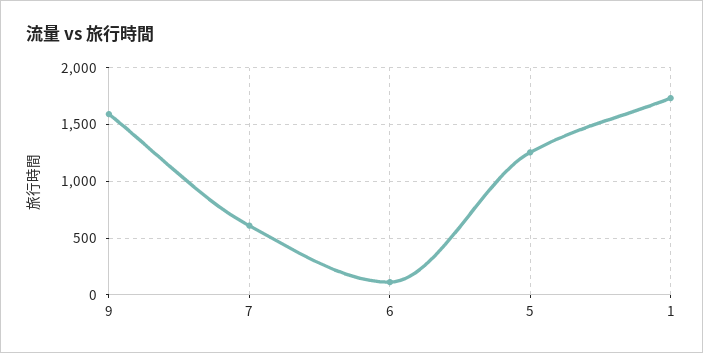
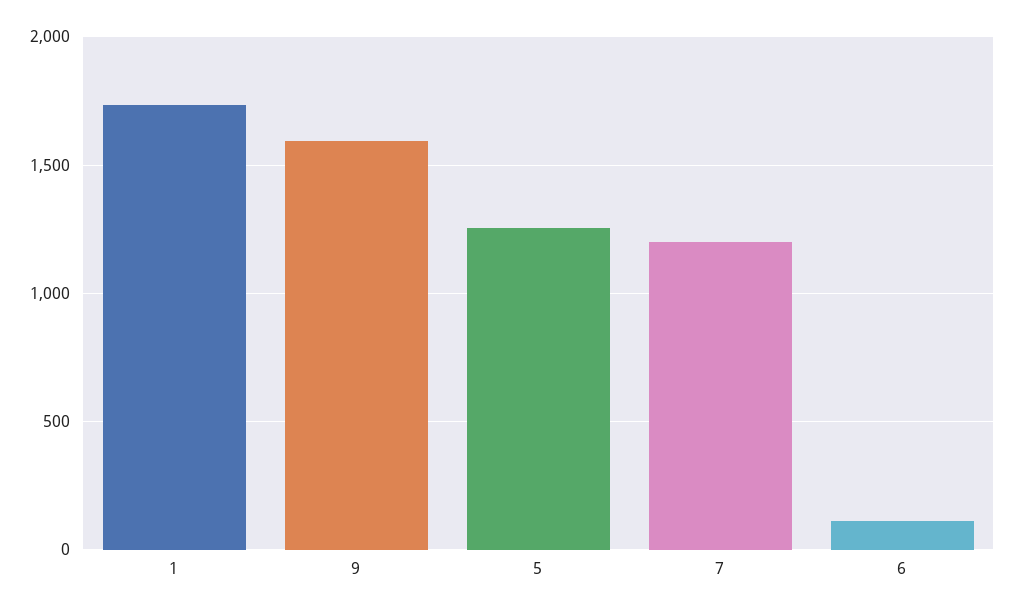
  {
    "9": 1600,
-   "7": 600,
+   "7": 1200,
    "6": 100,
    "5": 1250,
    "1": 1750
  }

